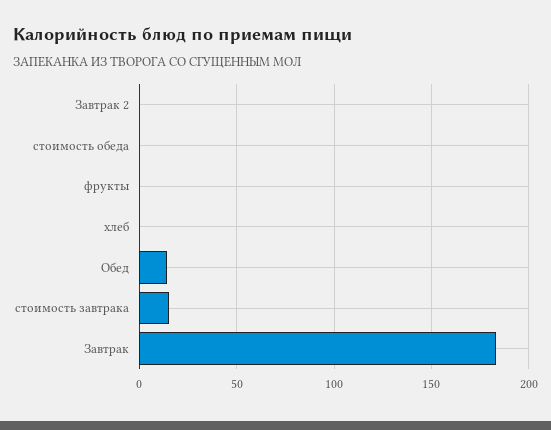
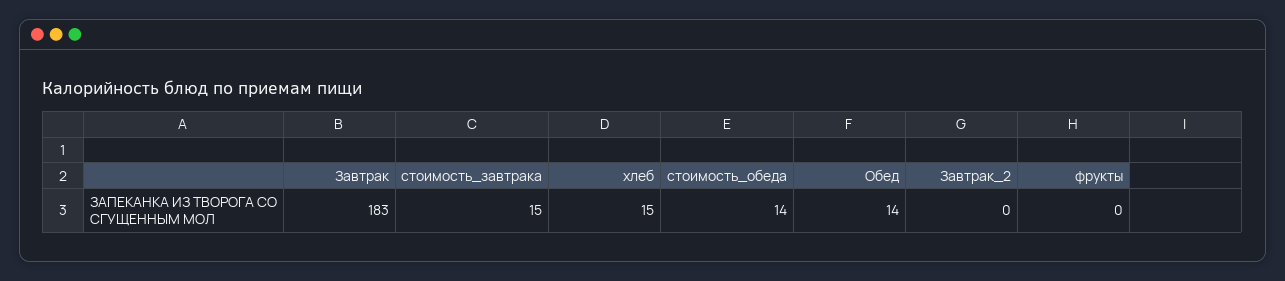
  {
    "Завтрак 2": 0,
-   "стоимость обеда": 0,
+   "стоимость обеда": 14,
    "фрукты": 0,
-   "хлеб": 0,
+   "хлеб": 15,
    "Обед": 14,
    "стоимость завтрака": 15,
    "Завтрак": 183
  }

